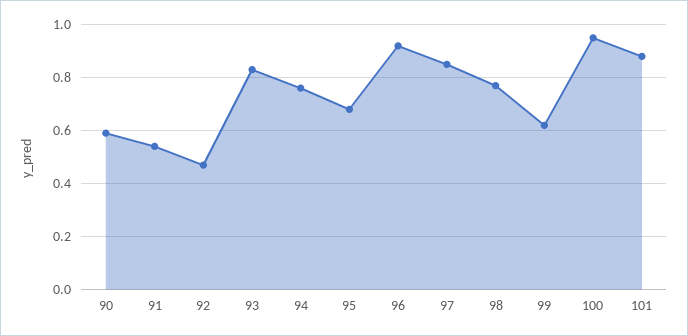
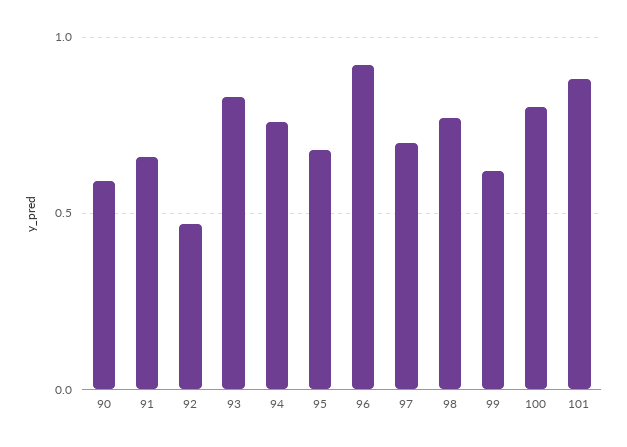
  {
    "90": 0.6,
-   "91": 0.55,
+   "91": 0.65,
    "92": 0.45,
    "93": 0.85,
    "94": 0.75,
    "95": 0.7,
    "96": 0.9,
-   "97": 0.85,
+   "97": 0.7,
    "98": 0.75,
    "99": 0.6,
-   "100": 0.95,
+   "100": 0.8,
    "101": 0.9
  }

